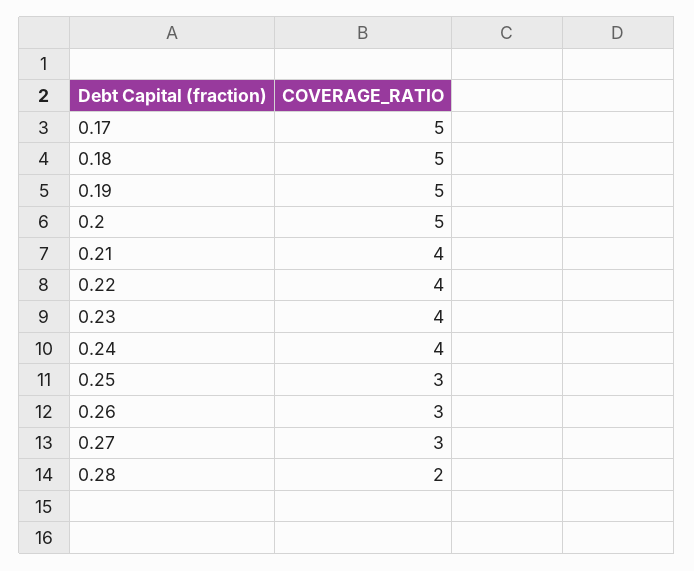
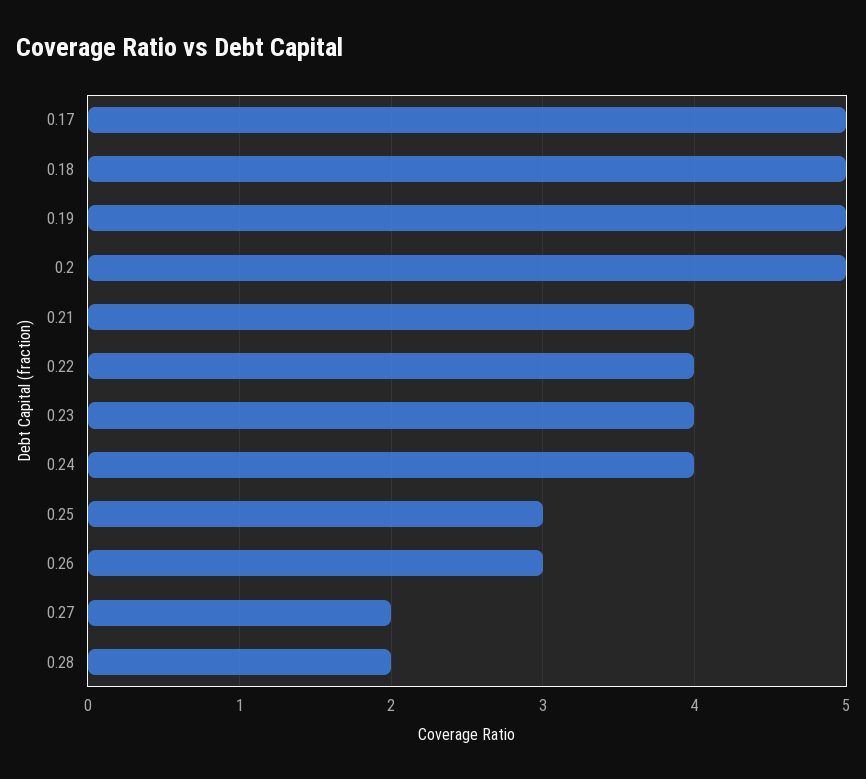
  {
    "0.17": 5,
    "0.18": 5,
    "0.19": 5,
    "0.2": 5,
    "0.21": 4,
    "0.22": 4,
    "0.23": 4,
    "0.24": 4,
    "0.25": 3,
    "0.26": 3,
-   "0.27": 3,
+   "0.27": 2,
    "0.28": 2
  }

